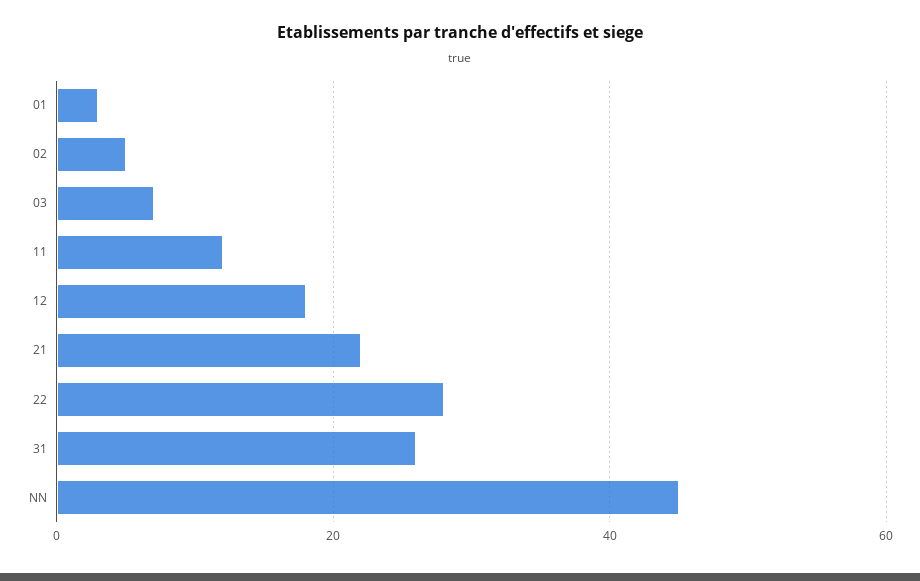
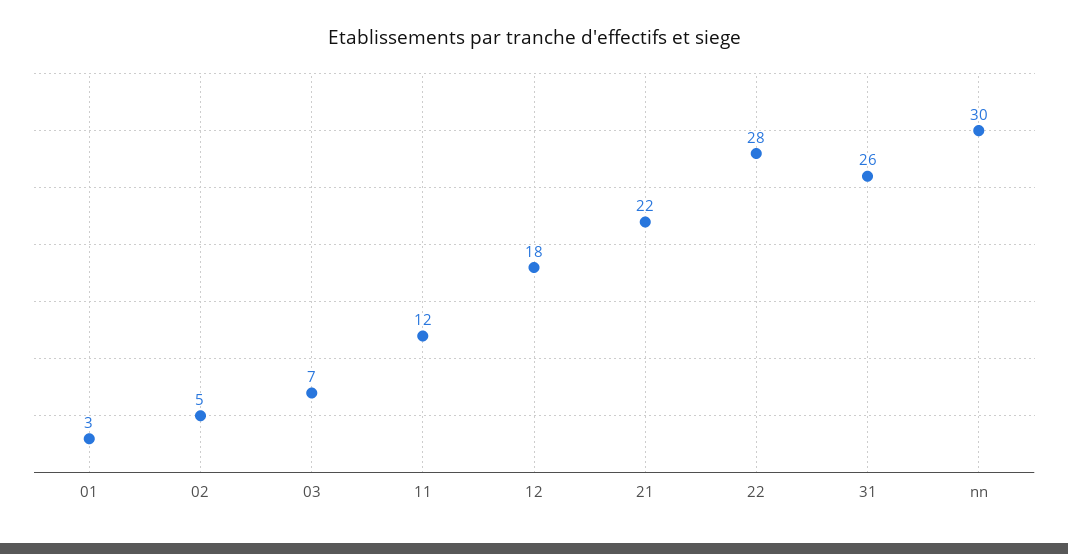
  {
    "01": 3,
    "02": 5,
    "03": 7,
    "11": 12,
    "12": 18,
    "21": 22,
    "22": 28,
    "31": 26,
-   "NN": 45
+   "NN": 30
  }

